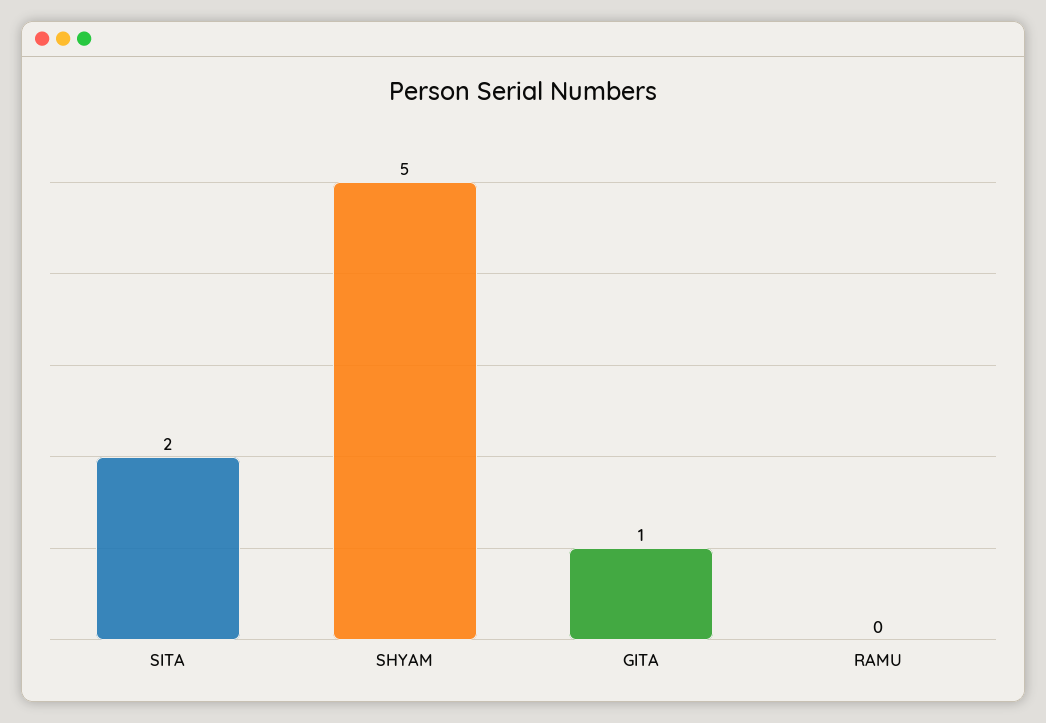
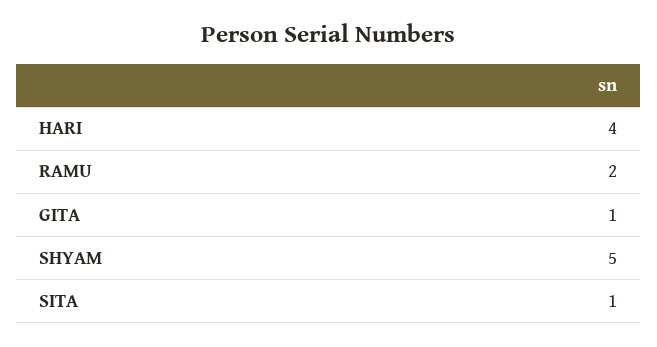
  {
-   "SITA": 2,
+   "SITA": 1,
    "SHYAM": 5,
    "GITA": 1,
-   "RAMU": 0
+   "RAMU": 2,
+   "HARI": 4
  }

